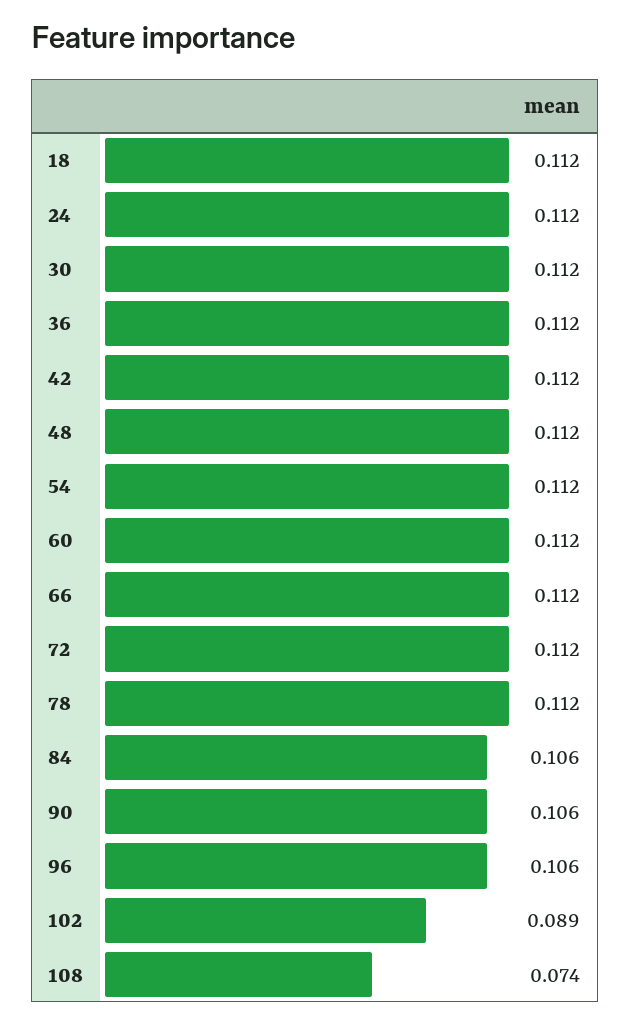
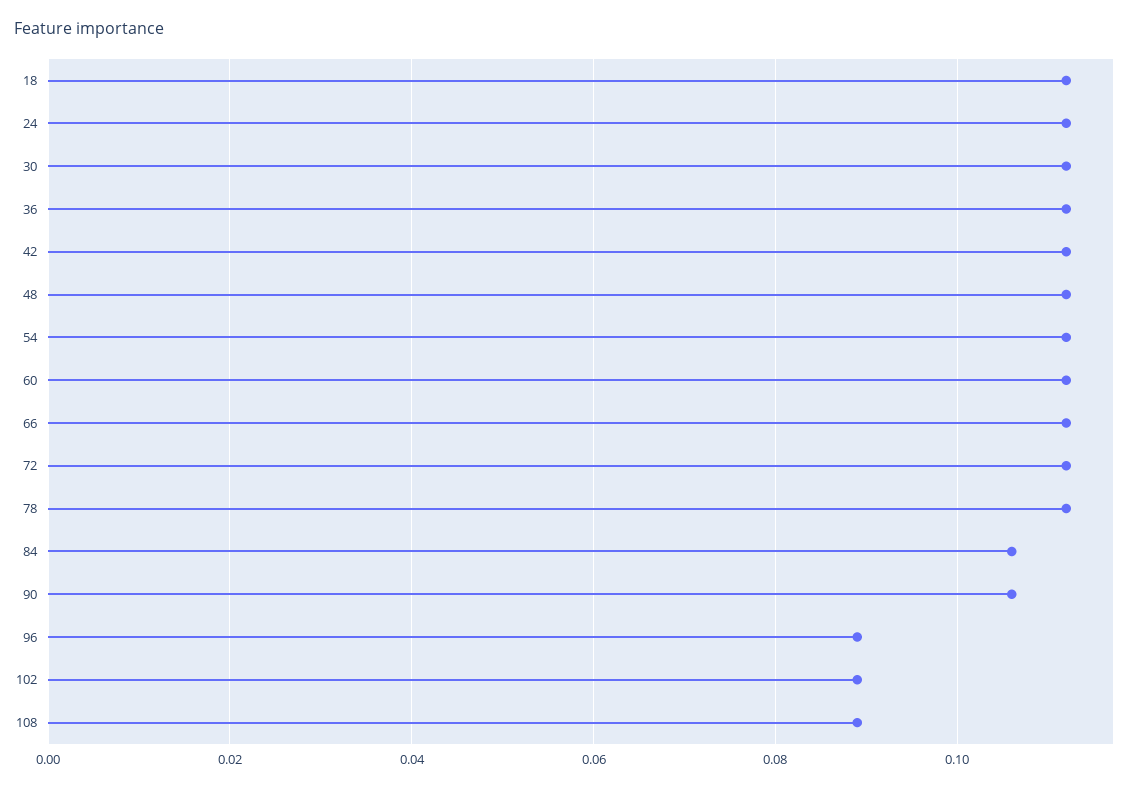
  {
    "18": 0.112,
    "24": 0.112,
    "30": 0.112,
    "36": 0.112,
    "42": 0.112,
    "48": 0.112,
    "54": 0.112,
    "60": 0.112,
    "66": 0.112,
    "72": 0.112,
    "78": 0.112,
    "84": 0.106,
    "90": 0.106,
-   "96": 0.106,
+   "96": 0.09,
    "102": 0.089,
-   "108": 0.074
+   "108": 0.09
  }

